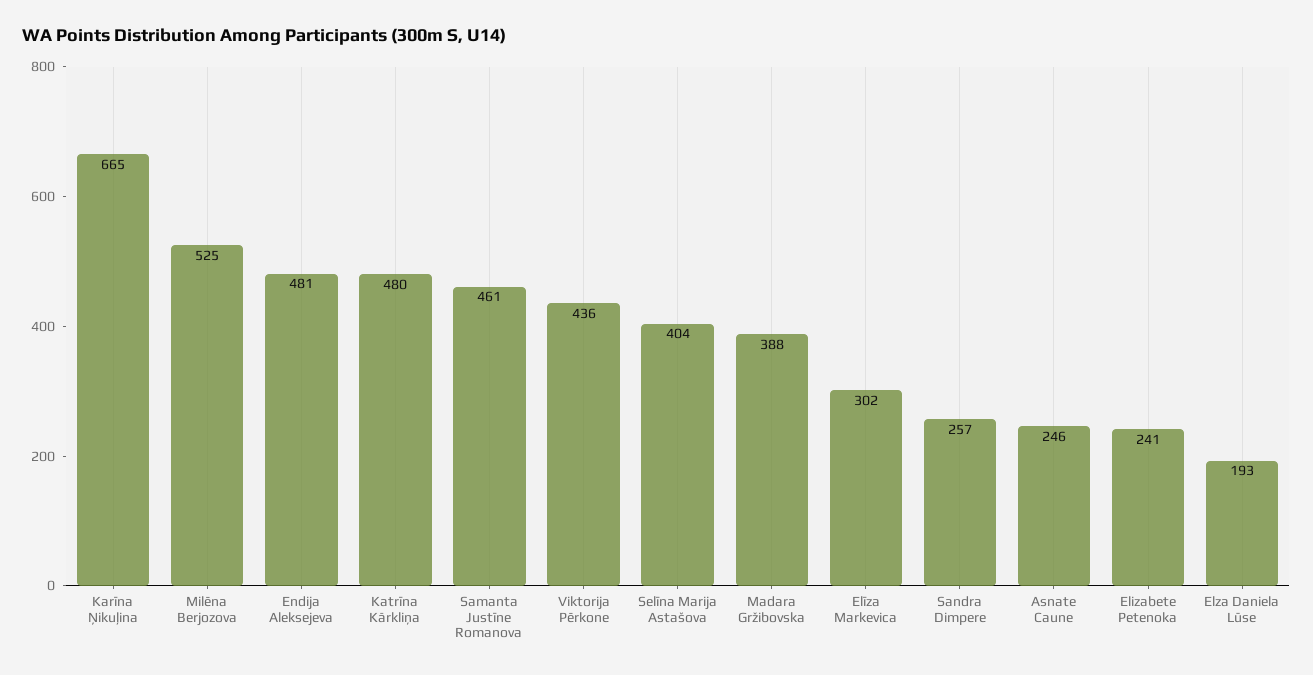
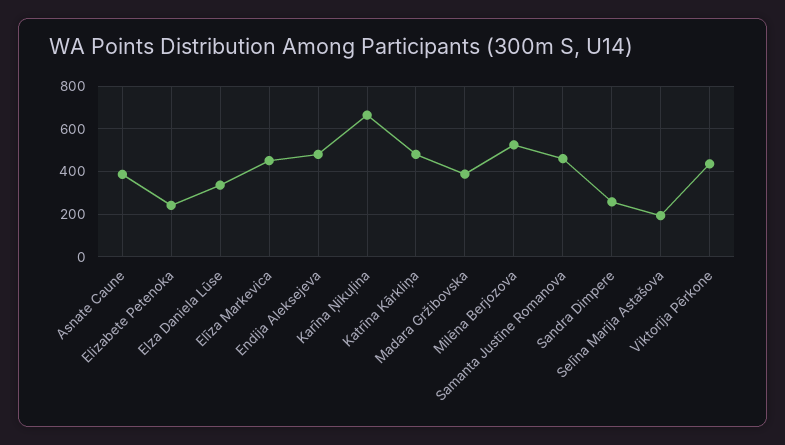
  {
    "Karīna Ņikuļina": 665,
    "Milēna Berjozova": 525,
    "Endija Aleksejeva": 481,
    "Katrīna Kārkliņa": 480,
    "Samanta Justīne Romanova": 461,
    "Viktorija Pērkone": 436,
-   "Selīna Marija Astašova": 404,
+   "Selīna Marija Astašova": 200,
    "Madara Gržibovska": 388,
-   "Elīza Markevica": 302,
+   "Elīza Markevica": 450,
    "Sandra Dimpere": 257,
-   "Asnate Caune": 246,
+   "Asnate Caune": 400,
    "Elizabete Petenoka": 241,
-   "Elza Daniela Lūse": 193
+   "Elza Daniela Lūse": 350
  }

